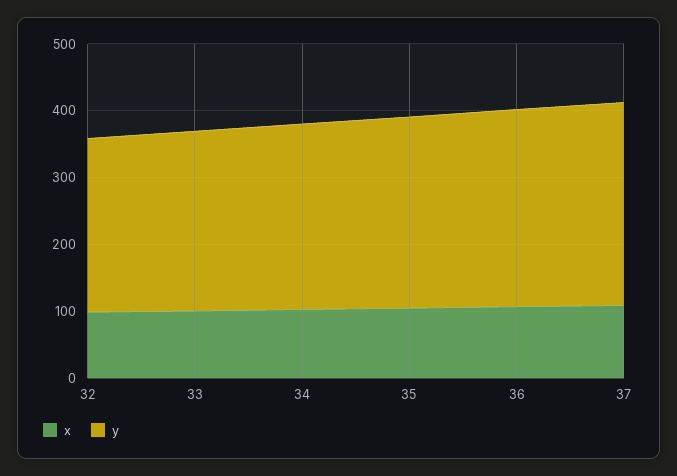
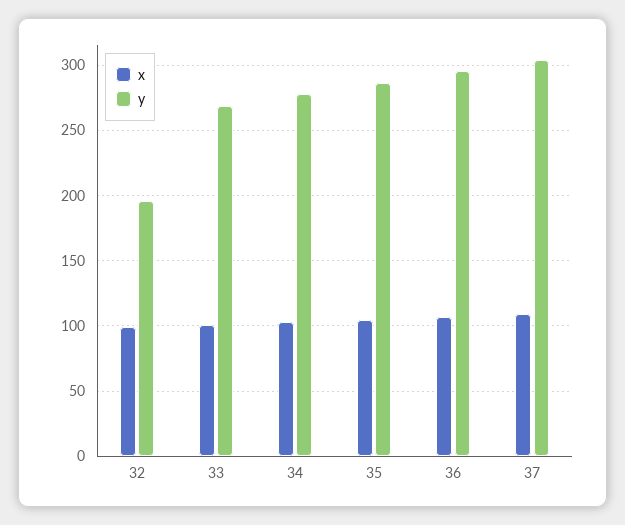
  {
    "x": {
      "32": 100,
      "33": 100,
      "34": 105,
      "35": 105,
      "36": 105,
      "37": 110
    },
    "y": {
-     "32": 260,
+     "32": 195,
      "33": 270,
      "34": 280,
      "35": 285,
      "36": 295,
      "37": 305
    }
  }

